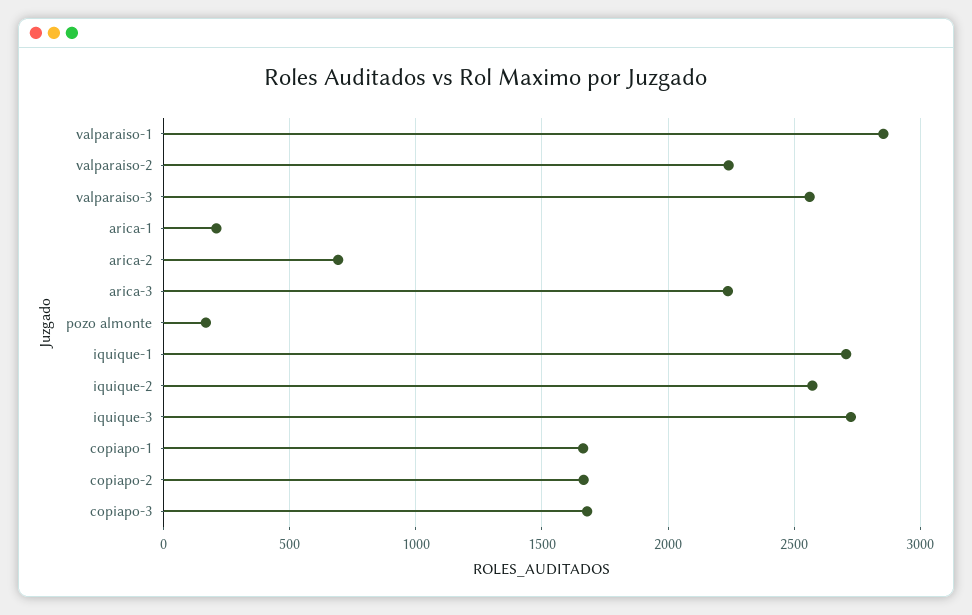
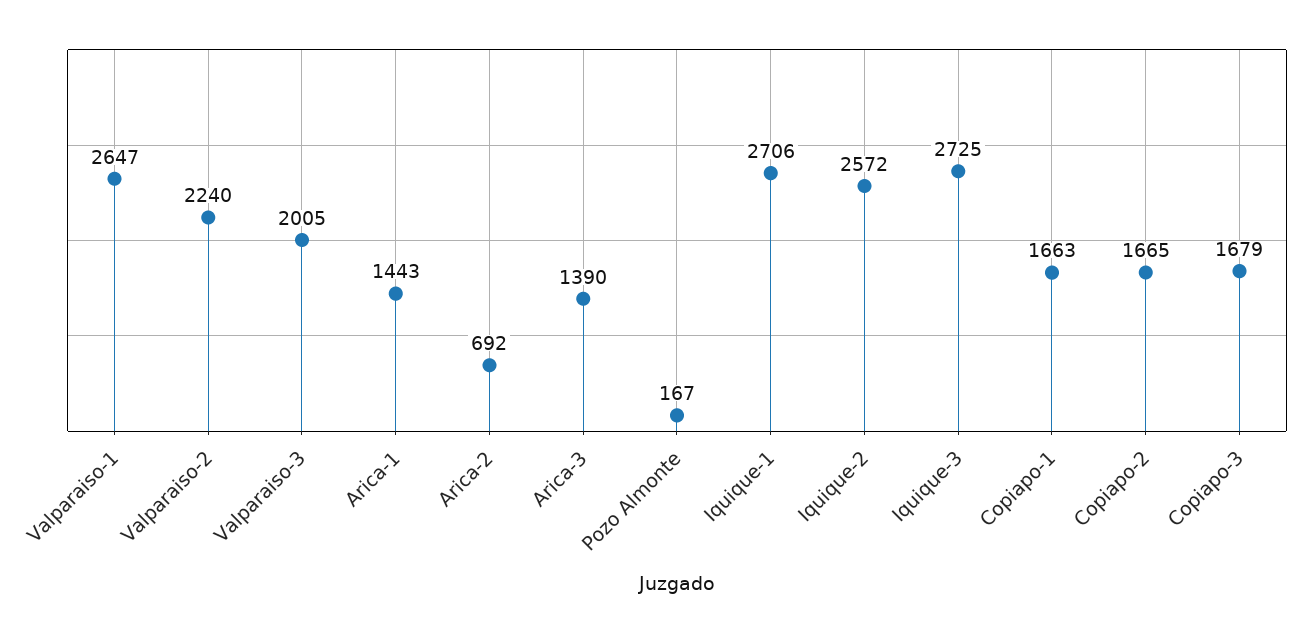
  {
-   "valparaiso-1": 2850,
+   "valparaiso-1": 2647,
    "valparaiso-2": 2240,
-   "valparaiso-3": 2550,
+   "valparaiso-3": 2005,
-   "arica-1": 200,
+   "arica-1": 1443,
    "arica-2": 692,
-   "arica-3": 2250,
+   "arica-3": 1390,
    "pozo almonte": 167,
    "iquique-1": 2706,
    "iquique-2": 2572,
    "iquique-3": 2725,
    "copiapo-1": 1663,
    "copiapo-2": 1665,
    "copiapo-3": 1679
  }

